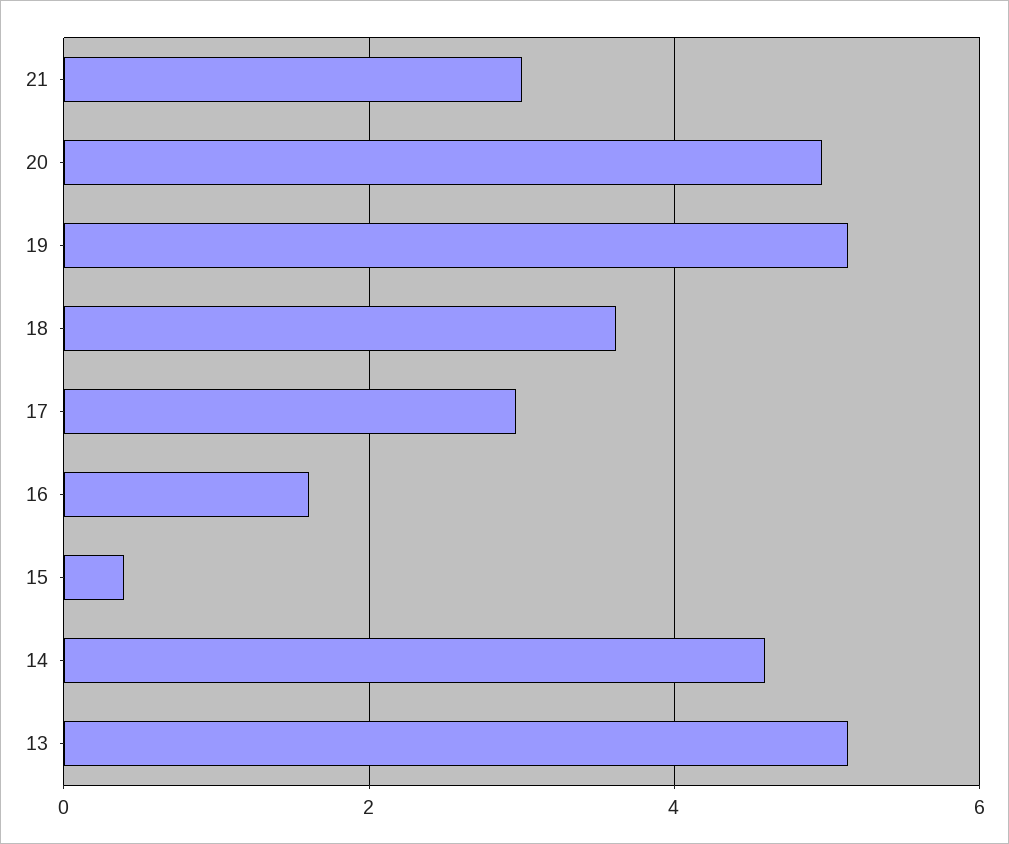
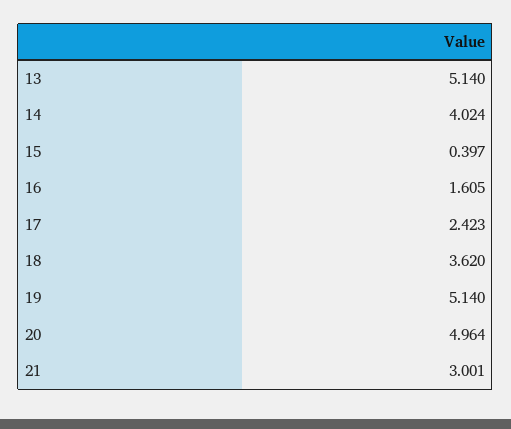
  {
    "21": 3.001,
    "20": 4.964,
    "19": 5.14,
    "18": 3.62,
-   "17": 3,
+   "17": 2.423,
    "16": 1.605,
    "15": 0.397,
-   "14": 4.6,
+   "14": 4.024,
    "13": 5.14
  }

